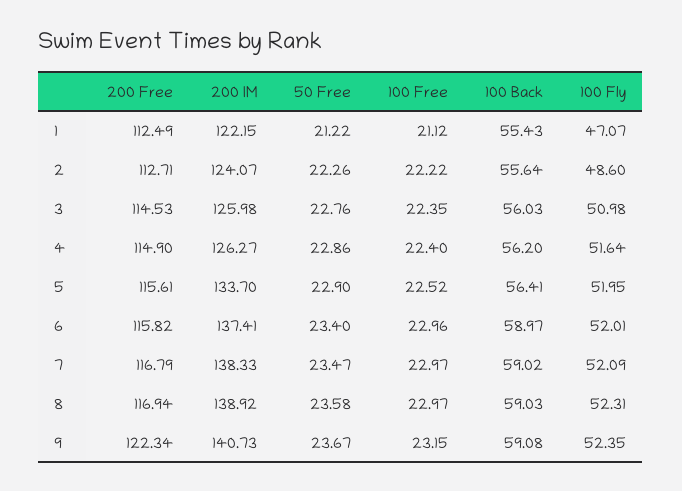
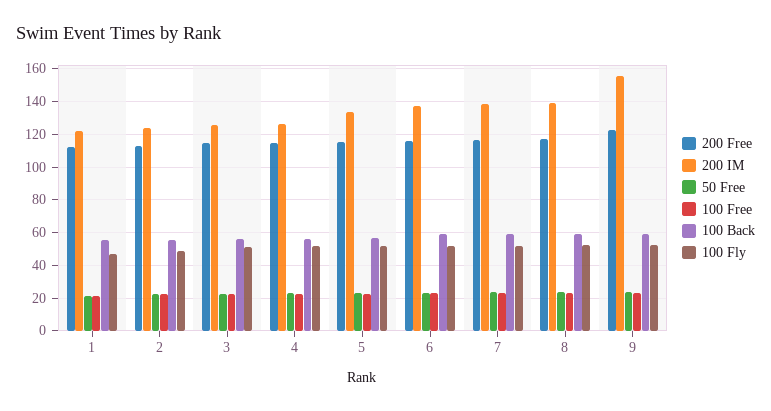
  {
    "200 Free": {
      "1": 112.49,
      "2": 112.71,
      "3": 114.53,
      "4": 114.9,
      "5": 115.61,
      "6": 115.82,
      "7": 116.79,
      "8": 116.94,
      "9": 122.34
    },
    "200 IM": {
      "1": 122.15,
      "2": 124.07,
      "3": 125.98,
      "4": 126.27,
      "5": 133.7,
      "6": 137.41,
      "7": 138.33,
      "8": 138.92,
-     "9": 140.73
+     "9": 155
    },
    "50 Free": {
      "1": 21.22,
      "2": 22.26,
      "3": 22.76,
      "4": 22.86,
      "5": 22.9,
      "6": 23.4,
      "7": 23.47,
      "8": 23.58,
      "9": 23.67
    },
    "100 Free": {
      "1": 21.12,
      "2": 22.22,
      "3": 22.35,
      "4": 22.4,
      "5": 22.52,
      "6": 22.96,
      "7": 22.97,
      "8": 22.97,
      "9": 23.15
    },
    "100 Back": {
      "1": 55.43,
      "2": 55.64,
      "3": 56.03,
      "4": 56.2,
      "5": 56.41,
      "6": 58.97,
      "7": 59.02,
      "8": 59.03,
      "9": 59.08
    },
    "100 Fly": {
      "1": 47.07,
      "2": 48.6,
      "3": 50.98,
      "4": 51.64,
      "5": 51.95,
      "6": 52.01,
      "7": 52.09,
      "8": 52.31,
      "9": 52.35
    }
  }

